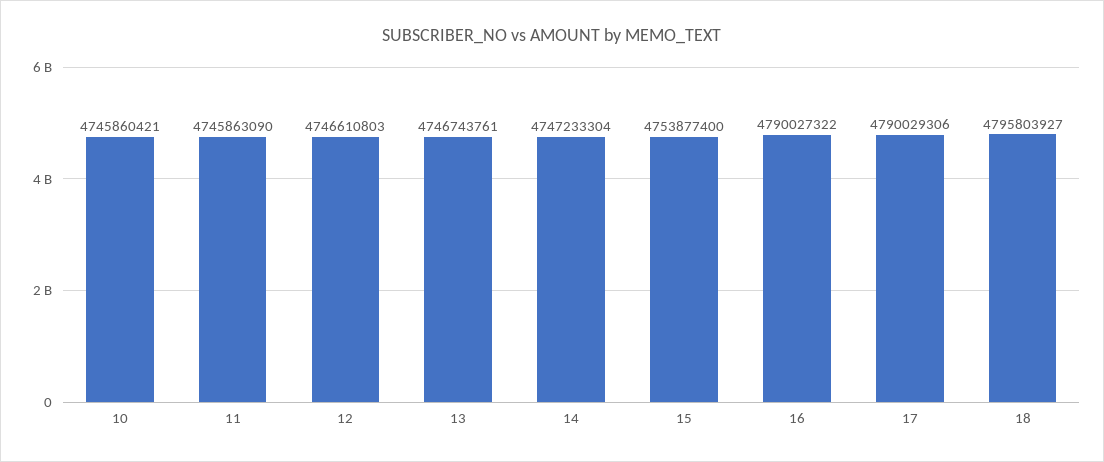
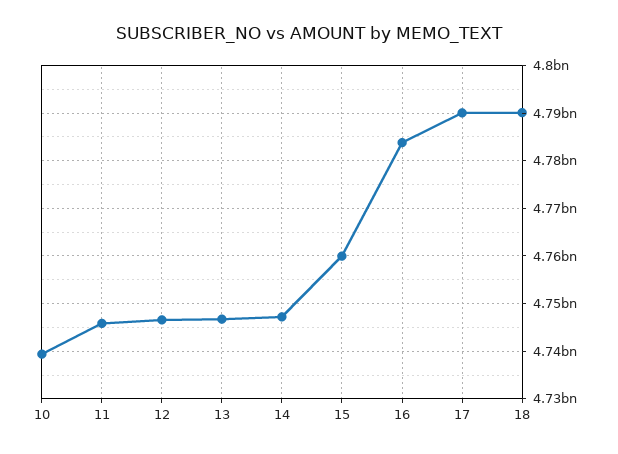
  {
-   "10": 4745860421,
+   "10": 4740000000,
    "11": 4745863090,
    "12": 4746610803,
    "13": 4746743761,
    "14": 4747233304,
-   "15": 4753877400,
+   "15": 4760000000,
-   "16": 4790027322,
+   "16": 4784000000,
    "17": 4790029306,
-   "18": 4795803927
+   "18": 4790000000
  }

